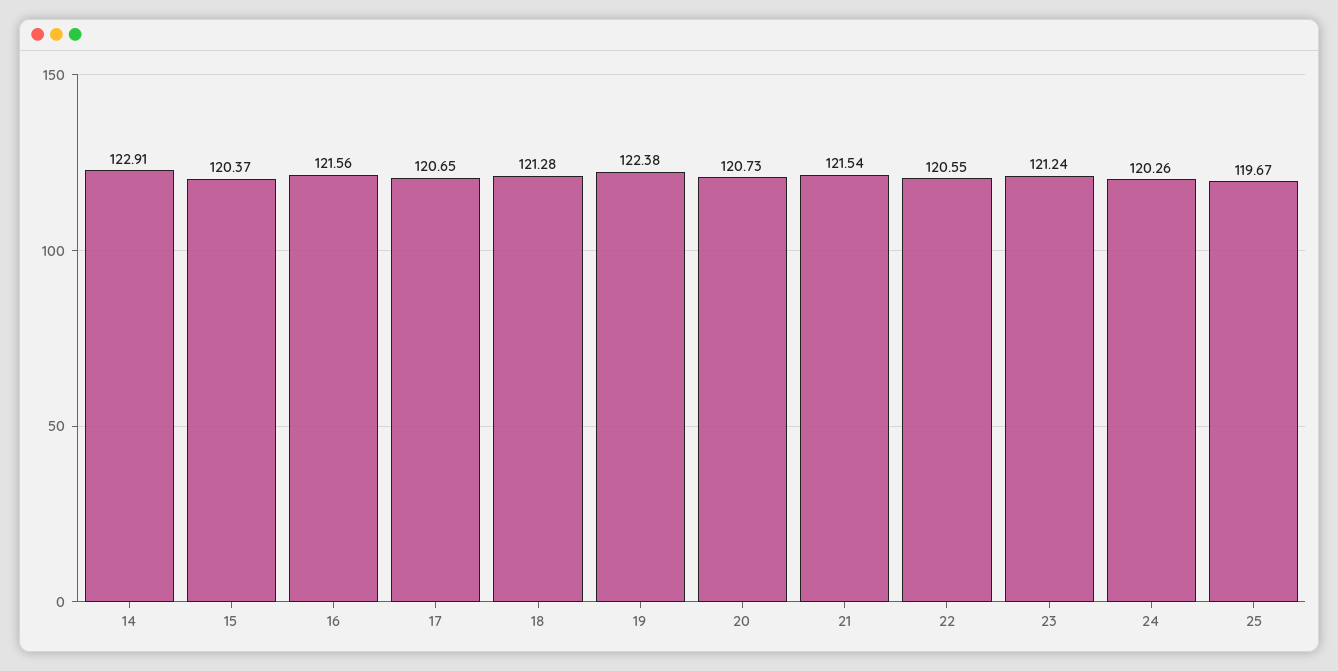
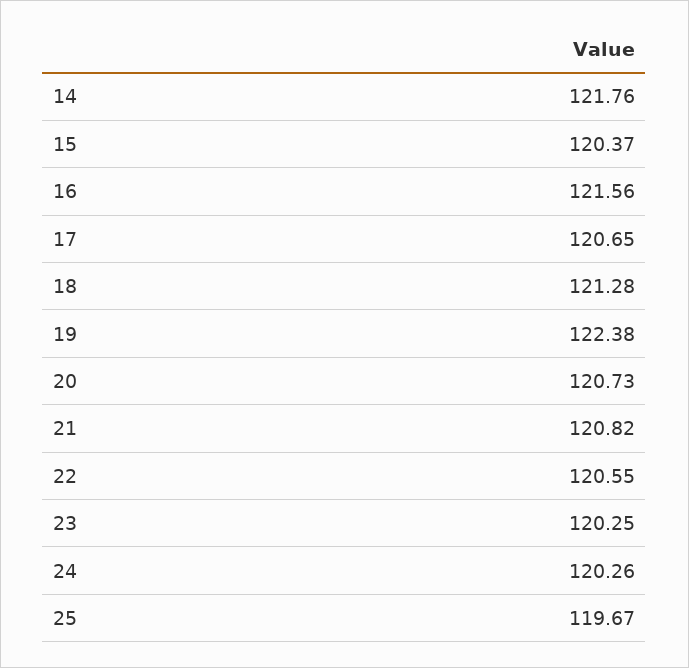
  {
-   "14": 122.91,
+   "14": 121.76,
    "15": 120.37,
    "16": 121.56,
    "17": 120.65,
    "18": 121.28,
    "19": 122.38,
    "20": 120.73,
-   "21": 121.54,
+   "21": 120.82,
    "22": 120.55,
-   "23": 121.24,
+   "23": 120.25,
    "24": 120.26,
    "25": 119.67
  }

